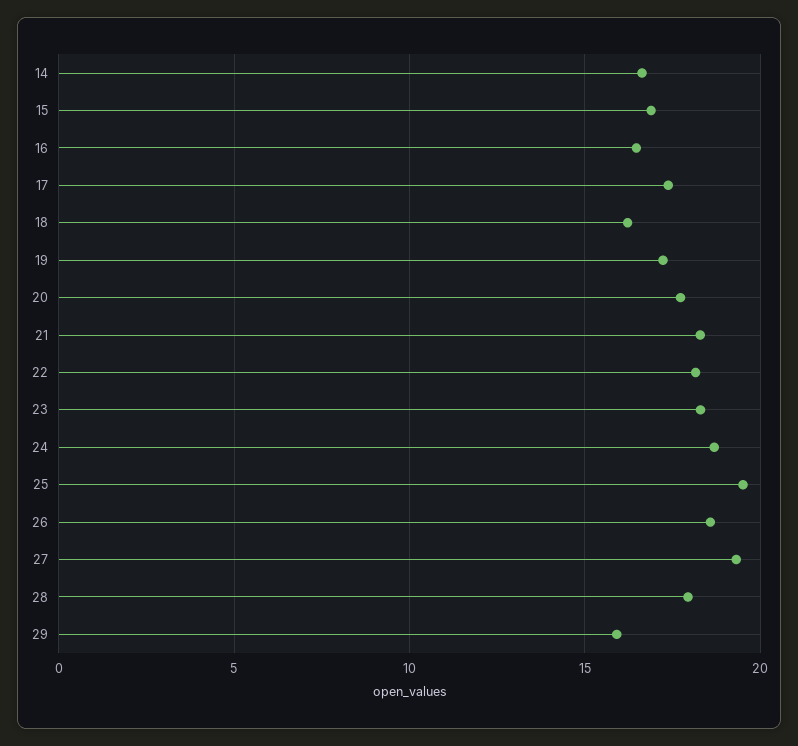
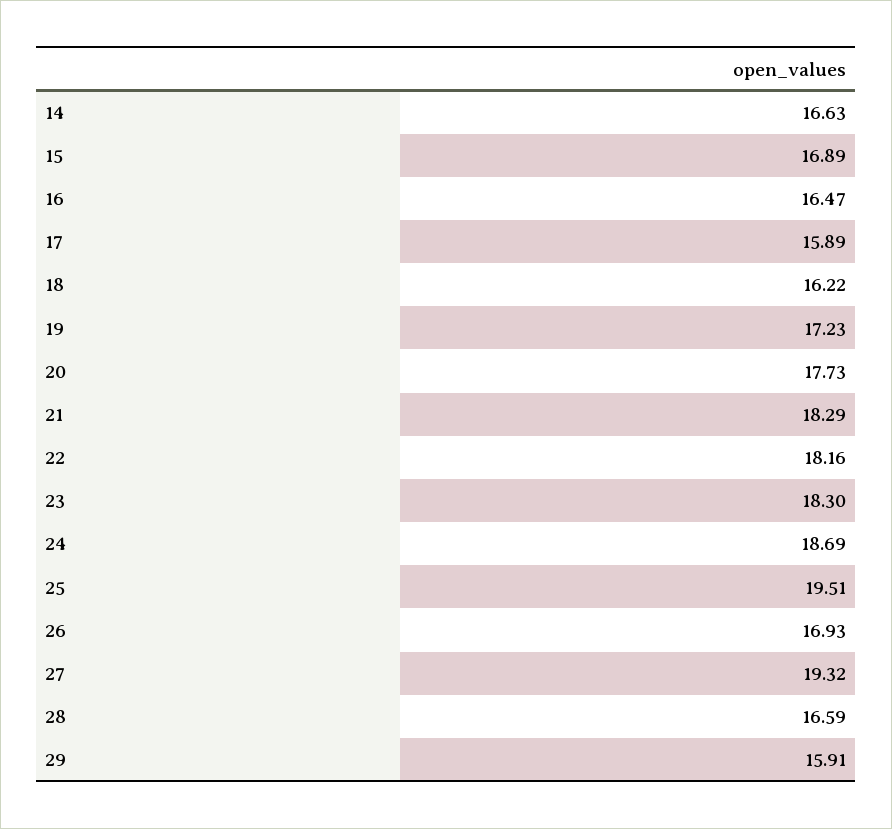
  {
    "14": 16.63,
    "15": 16.89,
    "16": 16.47,
-   "17": 17.5,
+   "17": 15.89,
    "18": 16.22,
    "19": 17.23,
    "20": 17.73,
    "21": 18.29,
    "22": 18.16,
    "23": 18.3,
    "24": 18.69,
    "25": 19.51,
-   "26": 18.5,
+   "26": 16.93,
    "27": 19.32,
-   "28": 18,
+   "28": 16.59,
    "29": 15.91
  }

